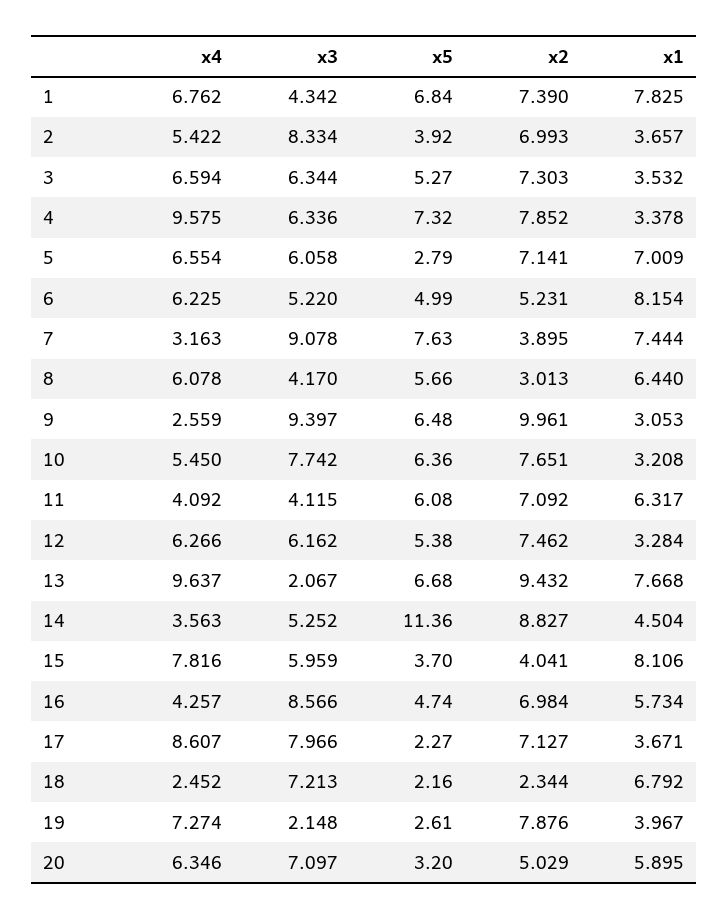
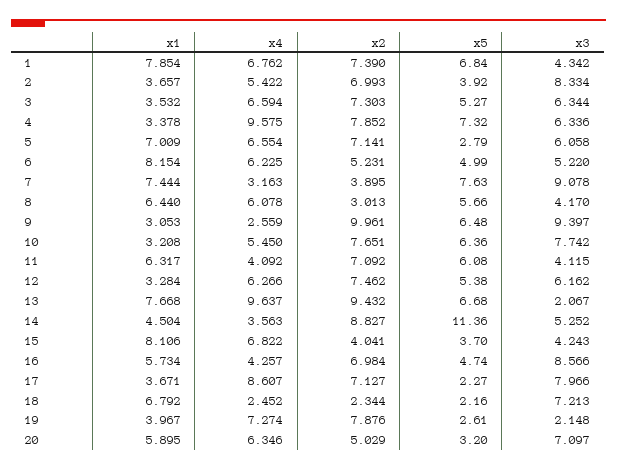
  {
    "x4": {
      "1": 6.762,
      "2": 5.422,
      "3": 6.594,
      "4": 9.575,
      "5": 6.554,
      "6": 6.225,
      "7": 3.163,
      "8": 6.078,
      "9": 2.559,
      "10": 5.45,
      "11": 4.092,
      "12": 6.266,
      "13": 9.637,
      "14": 3.563,
-     "15": 7.816,
+     "15": 6.822,
      "16": 4.257,
      "17": 8.607,
      "18": 2.452,
      "19": 7.274,
      "20": 6.346
    },
    "x3": {
      "1": 4.342,
      "2": 8.334,
      "3": 6.344,
      "4": 6.336,
      "5": 6.058,
      "6": 5.22,
      "7": 9.078,
      "8": 4.17,
      "9": 9.397,
      "10": 7.742,
      "11": 4.115,
      "12": 6.162,
      "13": 2.067,
      "14": 5.252,
-     "15": 5.959,
+     "15": 4.243,
      "16": 8.566,
      "17": 7.966,
      "18": 7.213,
      "19": 2.148,
      "20": 7.097
    },
    "x5": {
      "1": 6.84,
      "2": 3.92,
      "3": 5.27,
      "4": 7.32,
      "5": 2.79,
      "6": 4.99,
      "7": 7.63,
      "8": 5.66,
      "9": 6.48,
      "10": 6.36,
      "11": 6.08,
      "12": 5.38,
      "13": 6.68,
      "14": 11.36,
      "15": 3.7,
      "16": 4.74,
      "17": 2.27,
      "18": 2.16,
      "19": 2.61,
      "20": 3.2
    },
    "x2": {
      "1": 7.39,
      "2": 6.993,
      "3": 7.303,
      "4": 7.852,
      "5": 7.141,
      "6": 5.231,
      "7": 3.895,
      "8": 3.013,
      "9": 9.961,
      "10": 7.651,
      "11": 7.092,
      "12": 7.462,
      "13": 9.432,
      "14": 8.827,
      "15": 4.041,
      "16": 6.984,
      "17": 7.127,
      "18": 2.344,
      "19": 7.876,
      "20": 5.029
    },
    "x1": {
-     "1": 7.825,
+     "1": 7.854,
      "2": 3.657,
      "3": 3.532,
      "4": 3.378,
      "5": 7.009,
      "6": 8.154,
      "7": 7.444,
      "8": 6.44,
      "9": 3.053,
      "10": 3.208,
      "11": 6.317,
      "12": 3.284,
      "13": 7.668,
      "14": 4.504,
      "15": 8.106,
      "16": 5.734,
      "17": 3.671,
      "18": 6.792,
      "19": 3.967,
      "20": 5.895
    }
  }

